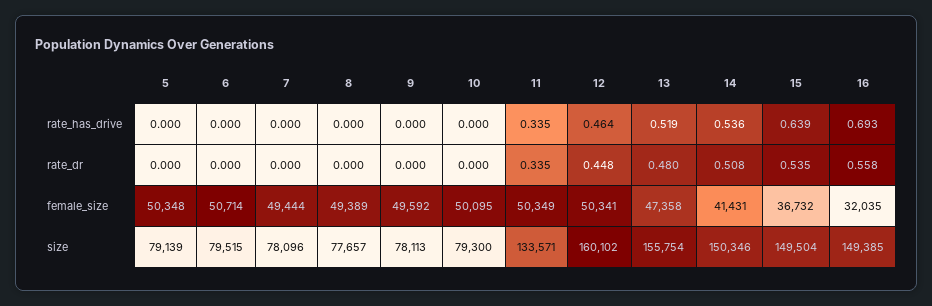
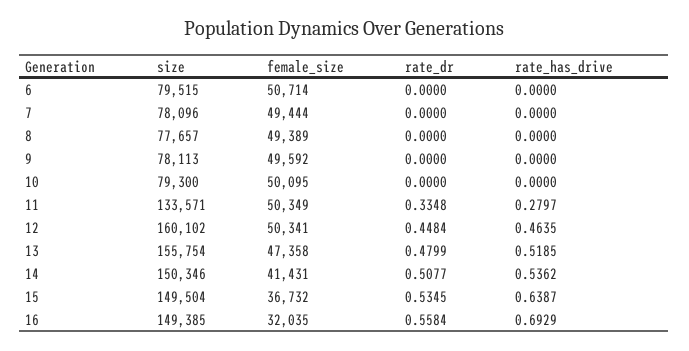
  {
-   "5": {
-     "rate_has_drive": 0,
-     "rate_dr": 0,
-     "female_size": 50348,
-     "size": 79139
-   },
    "6": {
      "rate_has_drive": 0,
      "rate_dr": 0,
      "female_size": 50714,
      "size": 79515
    },
    "7": {
      "rate_has_drive": 0,
      "rate_dr": 0,
      "female_size": 49444,
      "size": 78096
    },
    "8": {
      "rate_has_drive": 0,
      "rate_dr": 0,
      "female_size": 49389,
      "size": 77657
    },
    "9": {
      "rate_has_drive": 0,
      "rate_dr": 0,
      "female_size": 49592,
      "size": 78113
    },
    "10": {
      "rate_has_drive": 0,
      "rate_dr": 0,
      "female_size": 50095,
      "size": 79300
    },
    "11": {
-     "rate_has_drive": 0.335,
+     "rate_has_drive": 0.2797,
      "rate_dr": 0.3348,
      "female_size": 50349,
      "size": 133571
    },
    "12": {
      "rate_has_drive": 0.4635,
      "rate_dr": 0.4484,
      "female_size": 50341,
      "size": 160102
    },
    "13": {
      "rate_has_drive": 0.5185,
      "rate_dr": 0.4799,
      "female_size": 47358,
      "size": 155754
    },
    "14": {
      "rate_has_drive": 0.5362,
      "rate_dr": 0.5077,
      "female_size": 41431,
      "size": 150346
    },
    "15": {
      "rate_has_drive": 0.6387,
      "rate_dr": 0.5345,
      "female_size": 36732,
      "size": 149504
    },
    "16": {
      "rate_has_drive": 0.6929,
      "rate_dr": 0.5584,
      "female_size": 32035,
      "size": 149385
    }
  }

